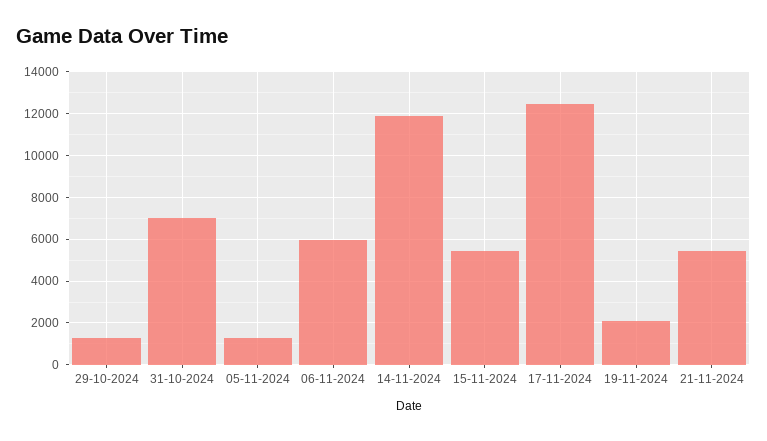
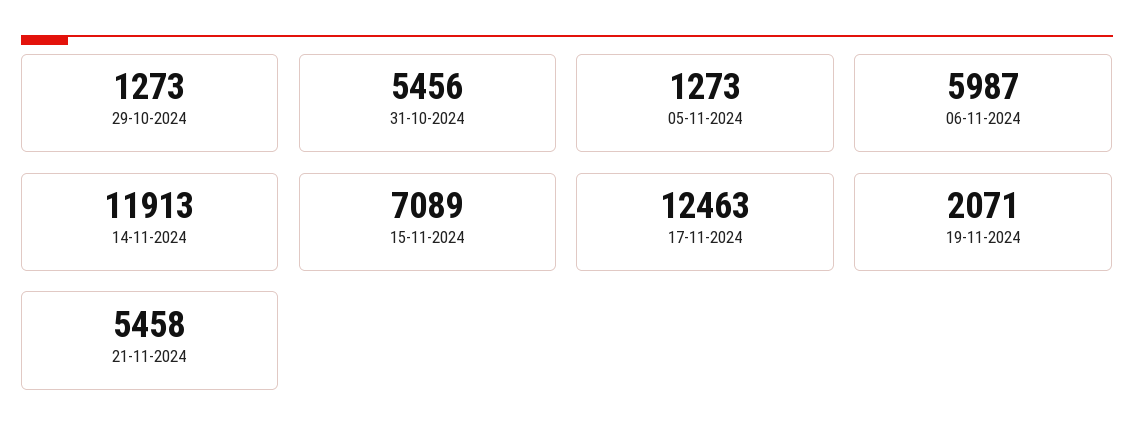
  {
    "29-10-2024": 1273,
-   "31-10-2024": 7000,
+   "31-10-2024": 5456,
    "05-11-2024": 1273,
    "06-11-2024": 5987,
    "14-11-2024": 11913,
-   "15-11-2024": 5500,
+   "15-11-2024": 7089,
    "17-11-2024": 12463,
    "19-11-2024": 2071,
    "21-11-2024": 5458
  }

